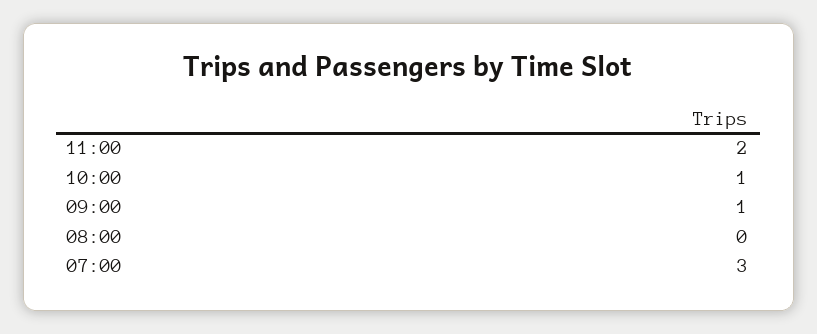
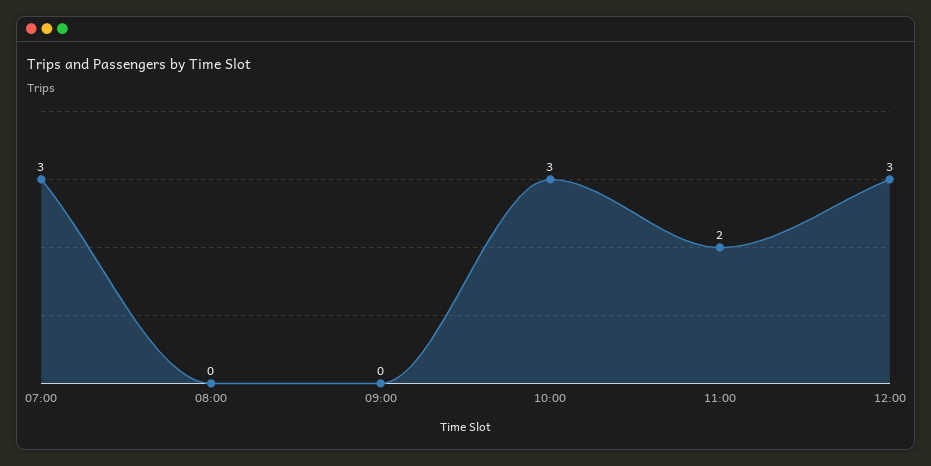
  {
    "11:00": 2,
-   "10:00": 1,
+   "10:00": 3,
-   "09:00": 1,
+   "09:00": 0,
    "08:00": 0,
-   "07:00": 3
+   "07:00": 3,
+   "12:00": 3
  }

